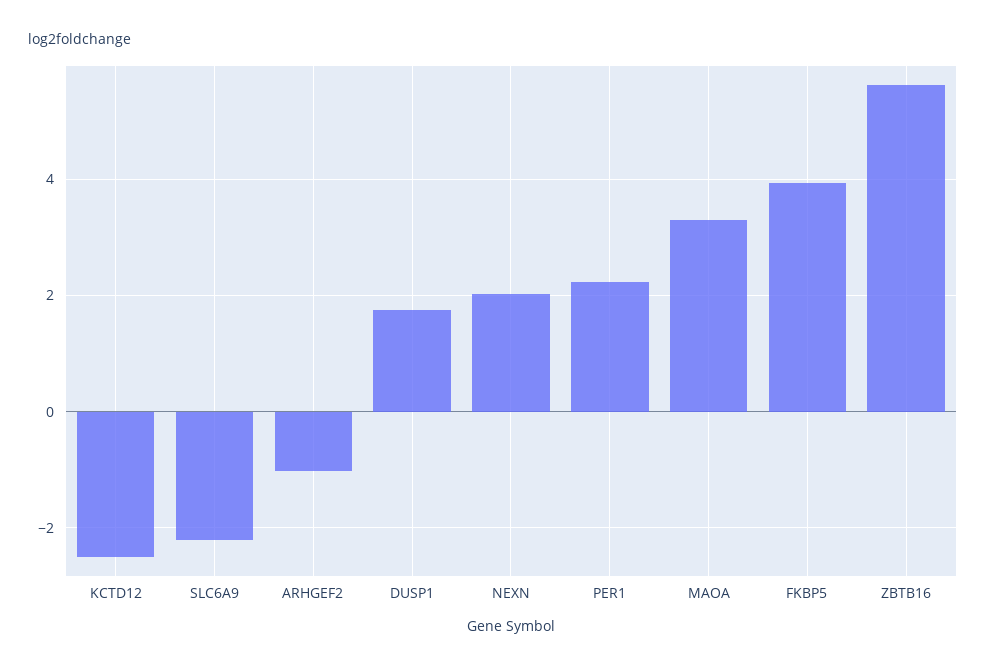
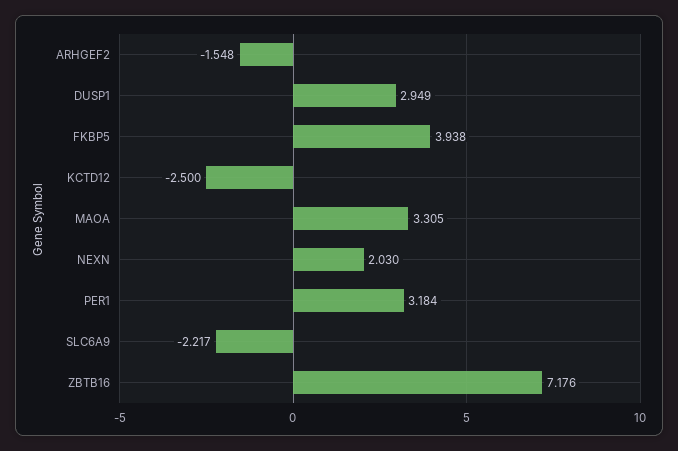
  {
    "KCTD12": -2.5,
    "SLC6A9": -2.217,
-   "ARHGEF2": -1,
+   "ARHGEF2": -1.548,
-   "DUSP1": 1.8,
+   "DUSP1": 2.949,
    "NEXN": 2.03,
-   "PER1": 2.2,
+   "PER1": 3.184,
    "MAOA": 3.305,
    "FKBP5": 3.938,
-   "ZBTB16": 5.6
+   "ZBTB16": 7.176
  }

